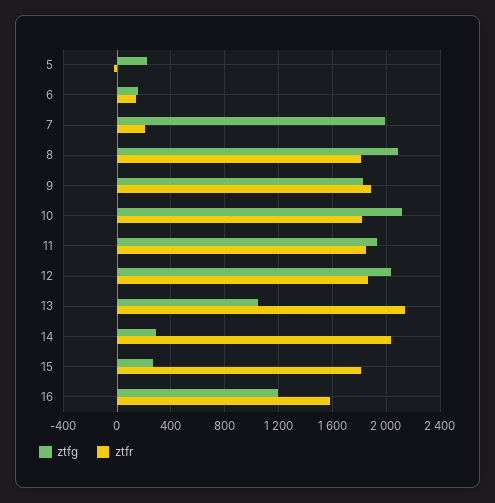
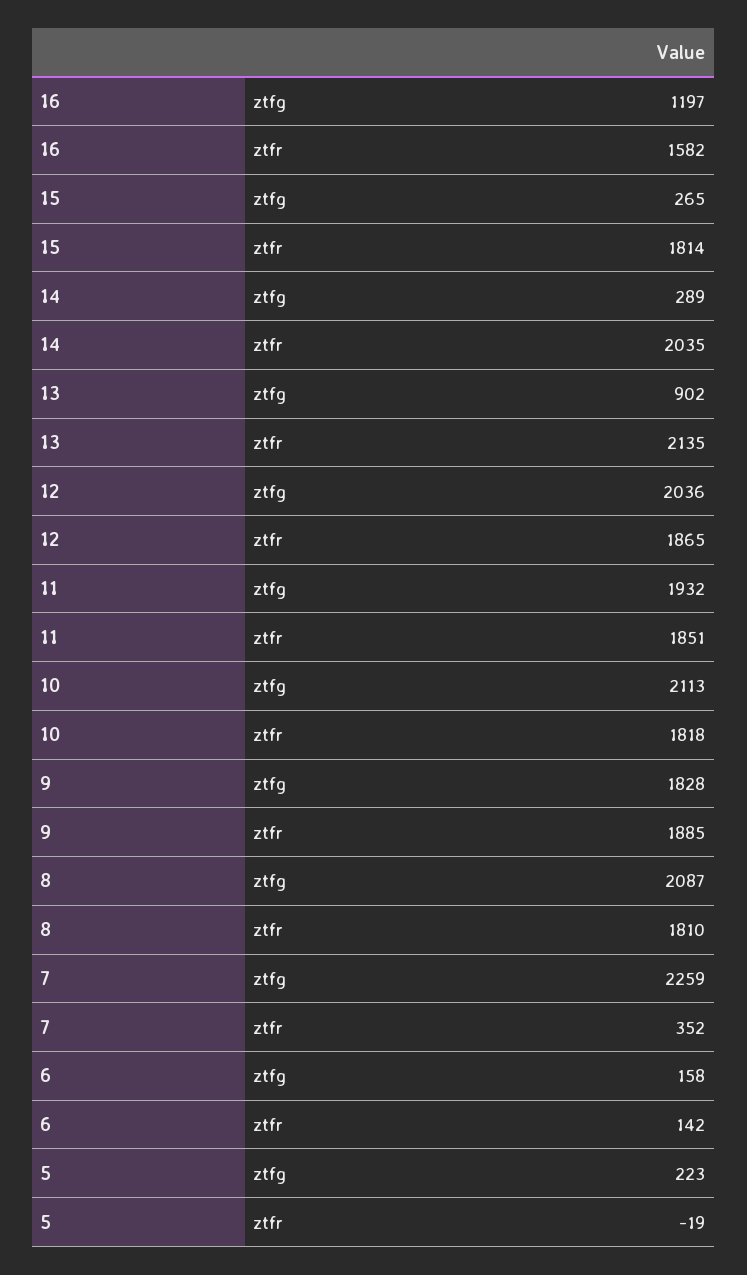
  {
    "ztfg": {
      "5": 223,
      "6": 158,
-     "7": 2000,
+     "7": 2259,
      "8": 2087,
      "9": 1828,
      "10": 2113,
      "11": 1932,
      "12": 2036,
-     "13": 1050,
+     "13": 902,
      "14": 289,
      "15": 265,
      "16": 1197
    },
    "ztfr": {
      "5": -19,
      "6": 142,
-     "7": 200,
+     "7": 352,
      "8": 1810,
      "9": 1885,
      "10": 1818,
      "11": 1851,
      "12": 1865,
      "13": 2135,
      "14": 2035,
      "15": 1814,
      "16": 1582
    }
  }

